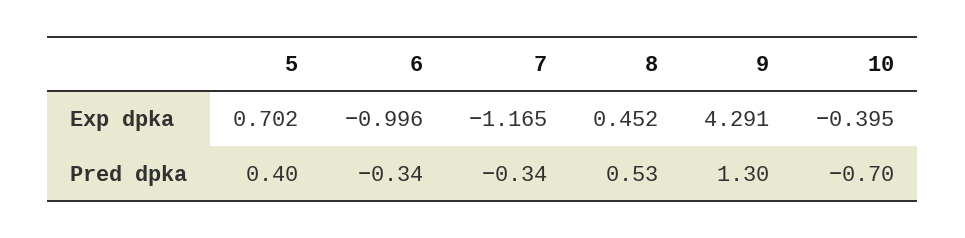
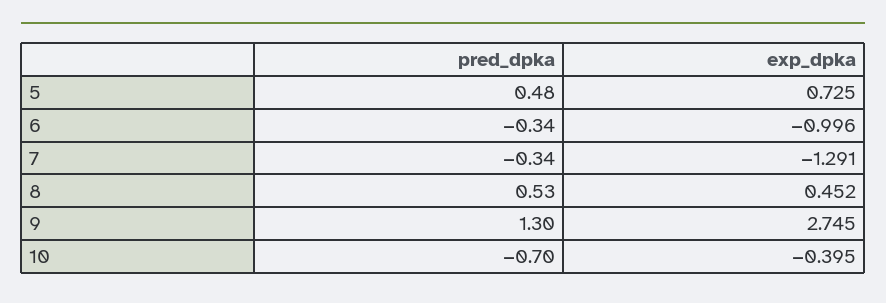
  {
    "5": {
-     "Exp dpka": 0.702,
+     "Exp dpka": 0.725,
-     "Pred dpka": 0.4
+     "Pred dpka": 0.48
    },
    "6": {
      "Exp dpka": -0.996,
      "Pred dpka": -0.34
    },
    "7": {
-     "Exp dpka": -1.165,
+     "Exp dpka": -1.291,
      "Pred dpka": -0.34
    },
    "8": {
      "Exp dpka": 0.452,
      "Pred dpka": 0.53
    },
    "9": {
-     "Exp dpka": 4.291,
+     "Exp dpka": 2.745,
      "Pred dpka": 1.3
    },
    "10": {
      "Exp dpka": -0.395,
      "Pred dpka": -0.7
    }
  }

